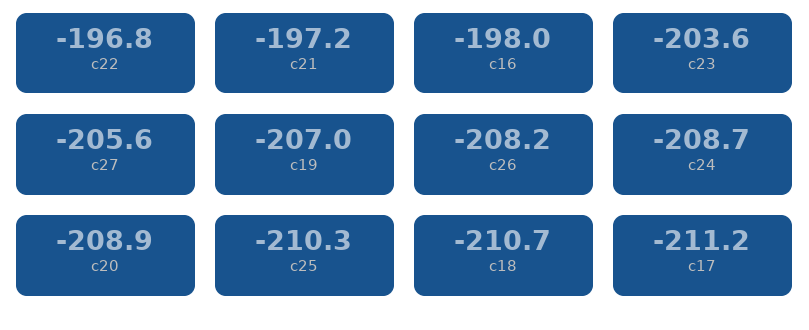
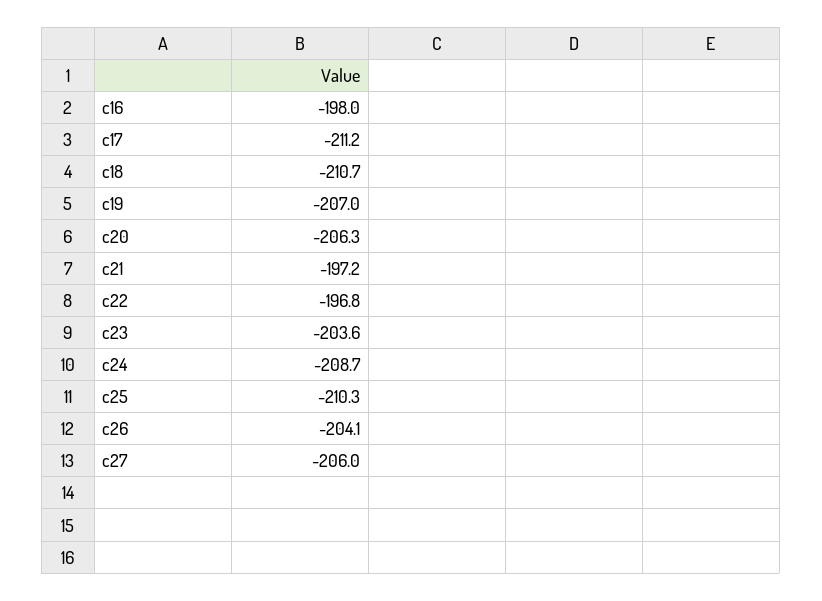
  {
    "c22": -196.8,
    "c21": -197.2,
    "c16": -198,
    "c23": -203.6,
-   "c27": -205.6,
+   "c27": -206,
    "c19": -207,
-   "c26": -208.2,
+   "c26": -204.1,
    "c24": -208.7,
-   "c20": -208.9,
+   "c20": -206.3,
    "c25": -210.3,
    "c18": -210.7,
    "c17": -211.2
  }

